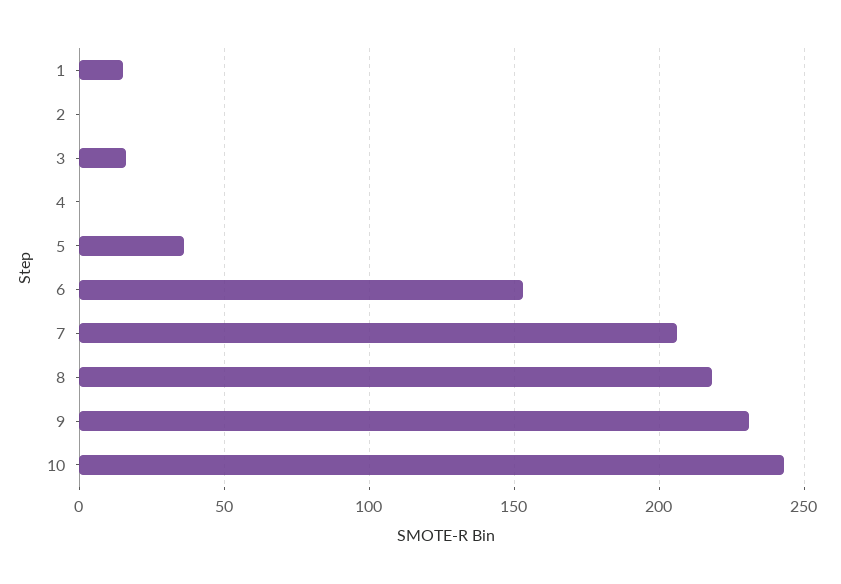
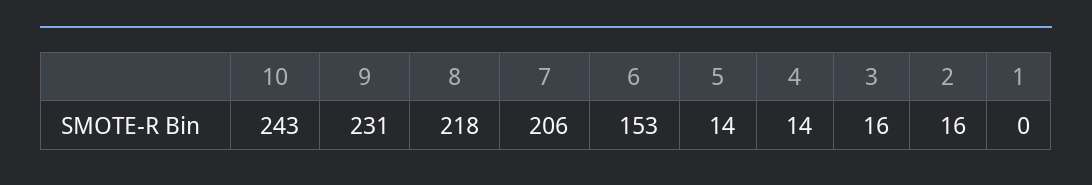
  {
-   "1": 15,
+   "1": 0,
-   "2": 0,
+   "2": 16,
    "3": 16,
-   "4": 0,
+   "4": 14,
-   "5": 35,
+   "5": 14,
    "6": 153,
    "7": 206,
    "8": 218,
    "9": 231,
    "10": 243
  }

